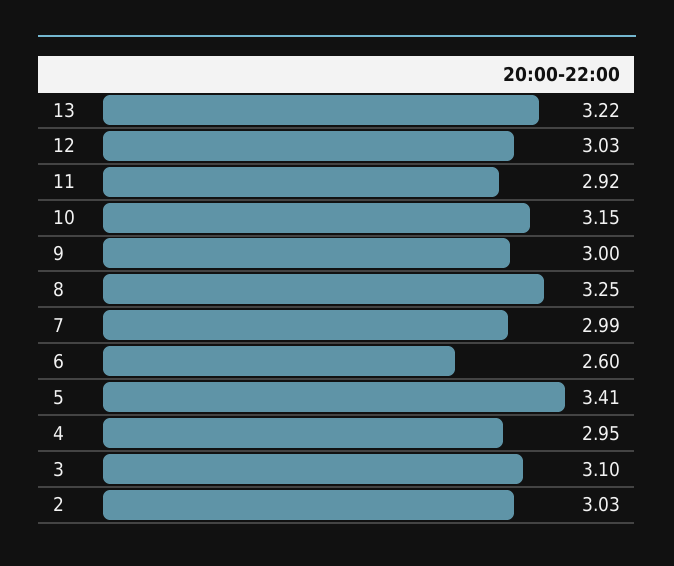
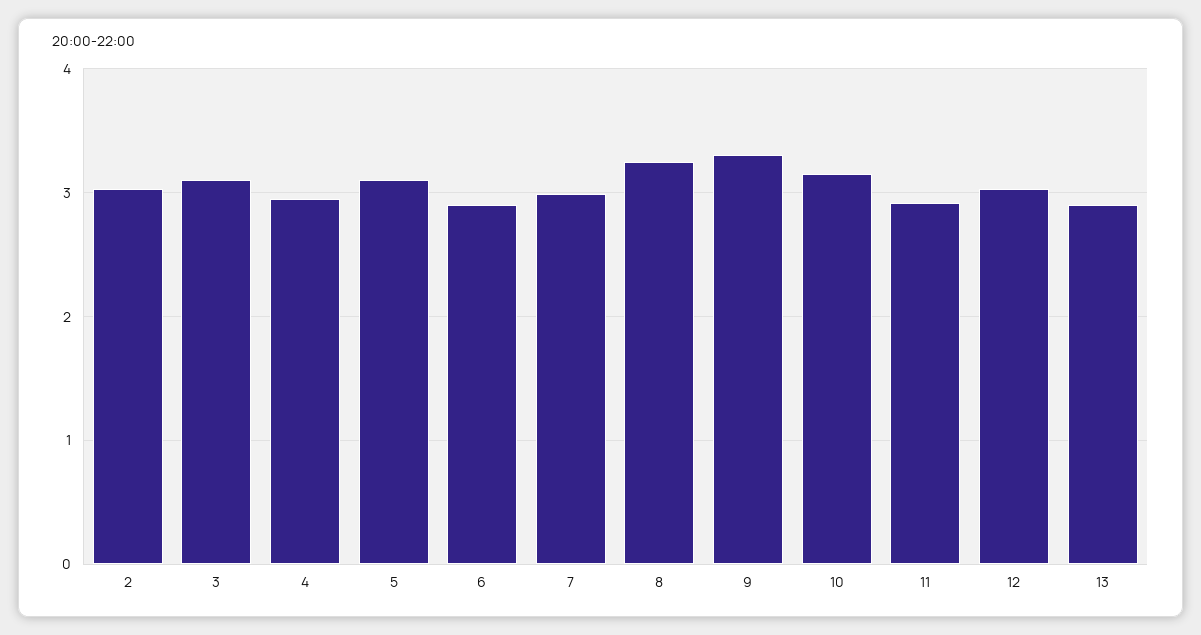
  {
-   "13": 3.22,
+   "13": 2.9,
    "12": 3.03,
    "11": 2.92,
    "10": 3.15,
-   "9": 3,
+   "9": 3.3,
    "8": 3.25,
    "7": 2.99,
-   "6": 2.6,
+   "6": 2.9,
-   "5": 3.41,
+   "5": 3.1,
    "4": 2.95,
    "3": 3.1,
    "2": 3.03
  }

